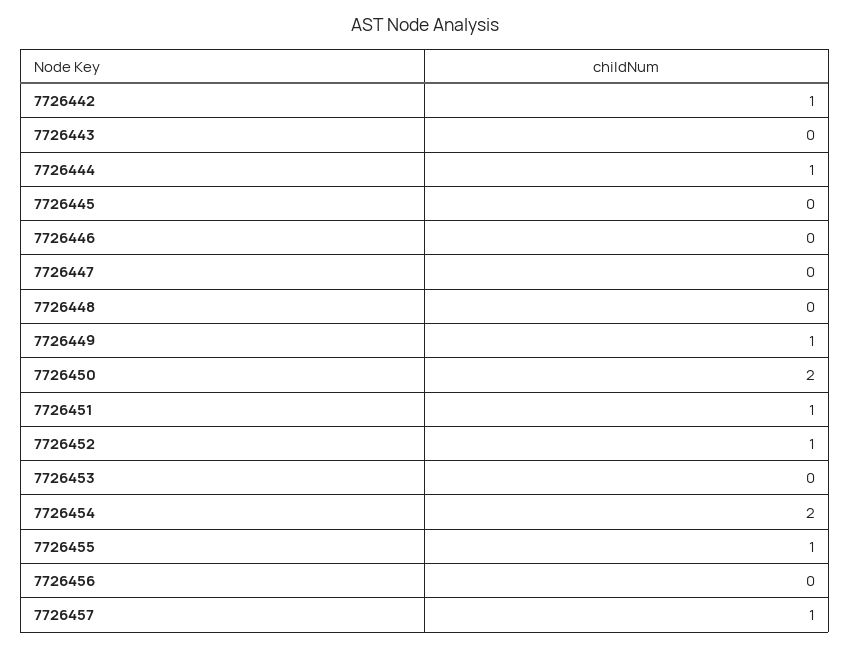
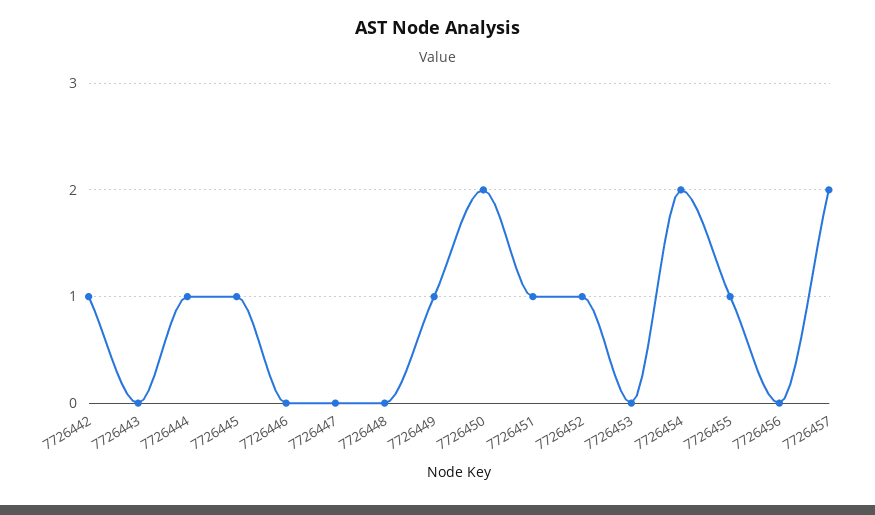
  {
    "7726442": 1,
    "7726443": 0,
    "7726444": 1,
-   "7726445": 0,
+   "7726445": 1,
    "7726446": 0,
    "7726447": 0,
    "7726448": 0,
    "7726449": 1,
    "7726450": 2,
    "7726451": 1,
    "7726452": 1,
    "7726453": 0,
    "7726454": 2,
    "7726455": 1,
    "7726456": 0,
-   "7726457": 1
+   "7726457": 2
  }

